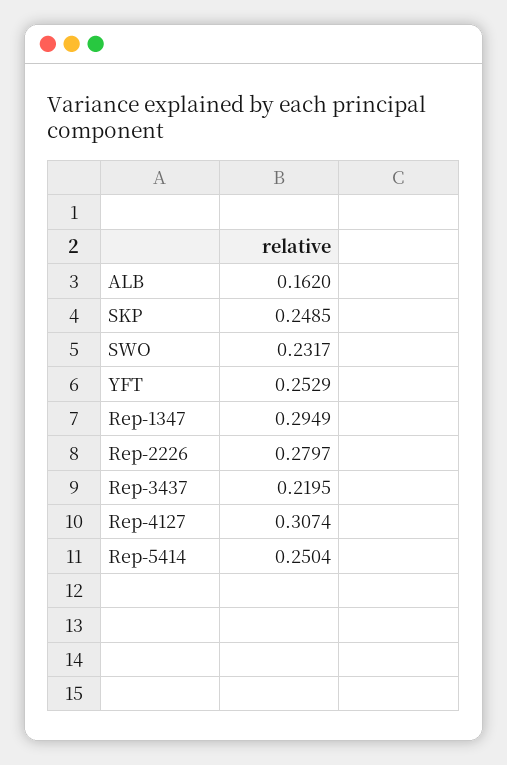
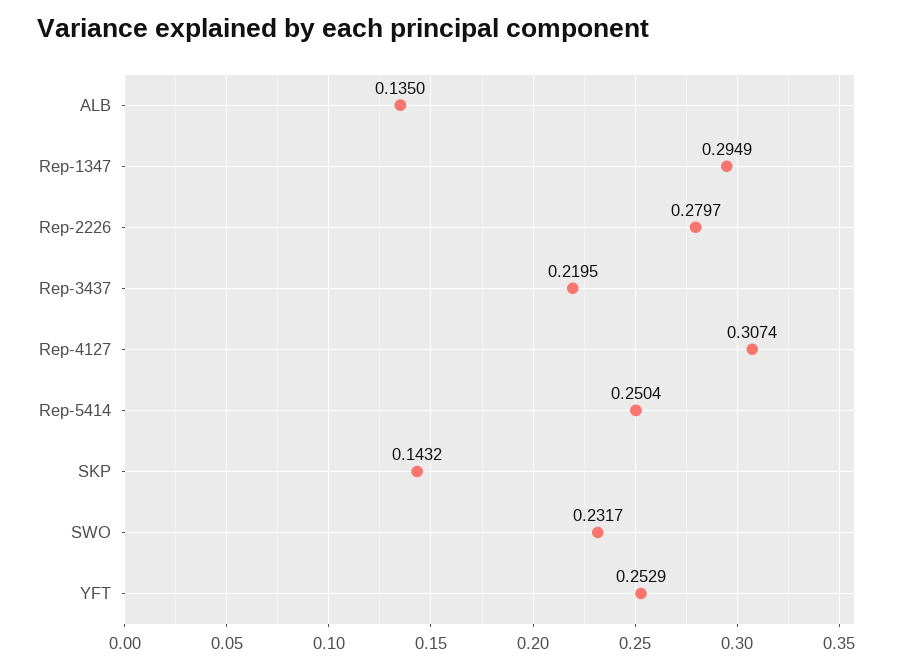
  {
-   "ALB": 0.162,
+   "ALB": 0.135,
-   "SKP": 0.2485,
+   "SKP": 0.1432,
    "SWO": 0.2317,
    "YFT": 0.2529,
    "Rep-1347": 0.2949,
    "Rep-2226": 0.2797,
    "Rep-3437": 0.2195,
    "Rep-4127": 0.3074,
    "Rep-5414": 0.2504
  }

